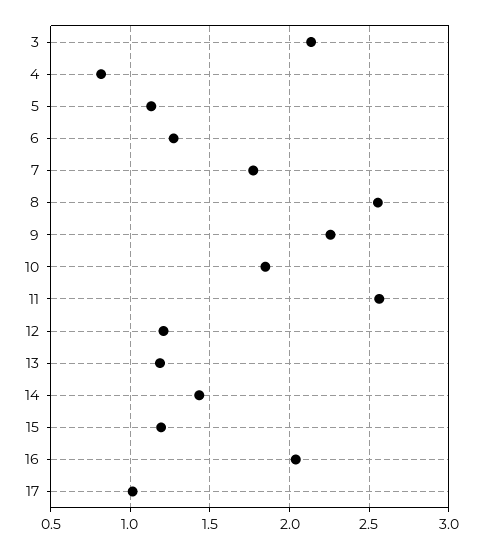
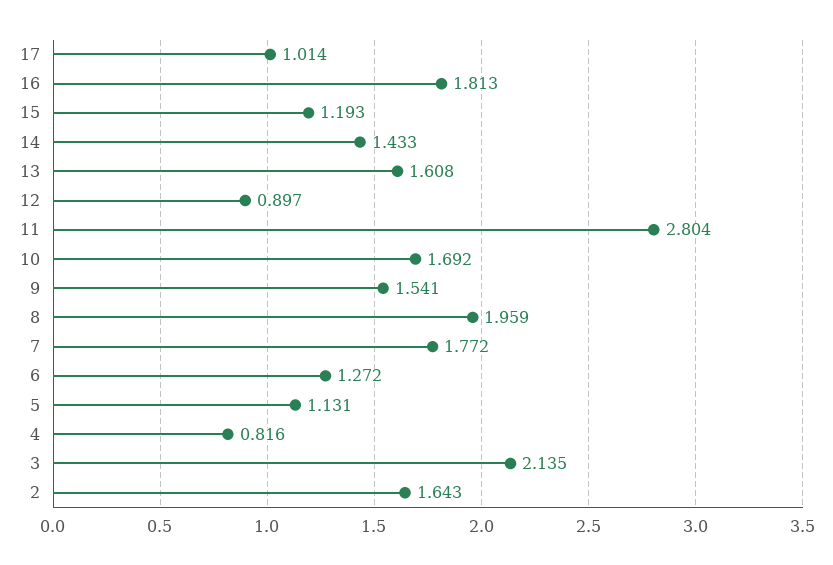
  {
    "3": 2.135,
    "4": 0.816,
    "5": 1.131,
    "6": 1.272,
    "7": 1.772,
-   "8": 2.55,
+   "8": 1.959,
-   "9": 2.25,
+   "9": 1.541,
-   "10": 1.85,
+   "10": 1.692,
-   "11": 2.55,
+   "11": 2.804,
-   "12": 1.2,
+   "12": 0.897,
-   "13": 1.2,
+   "13": 1.608,
    "14": 1.433,
    "15": 1.193,
-   "16": 2.05,
+   "16": 1.813,
-   "17": 1.014
+   "17": 1.014,
+   "2": 1.643
  }

